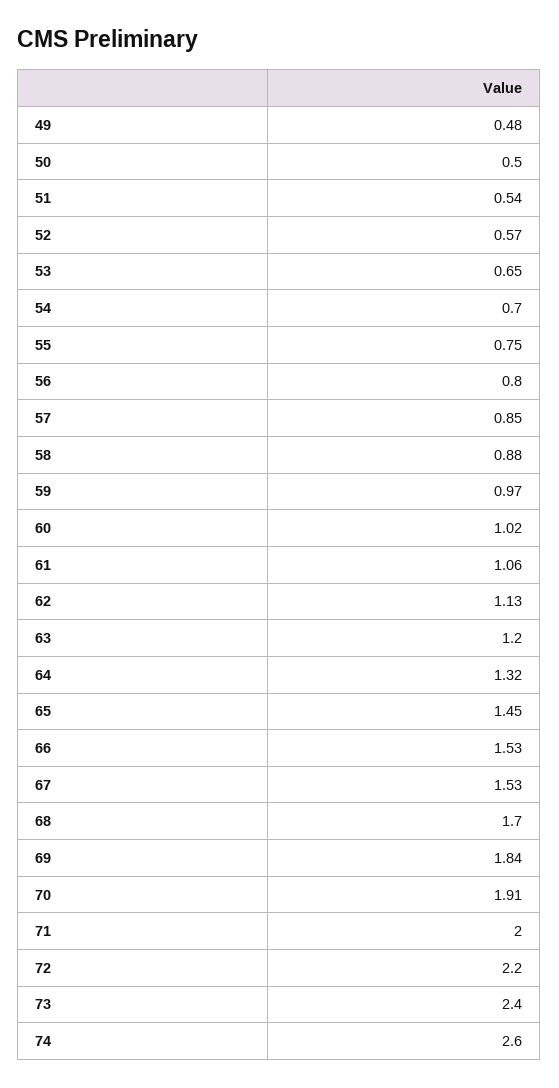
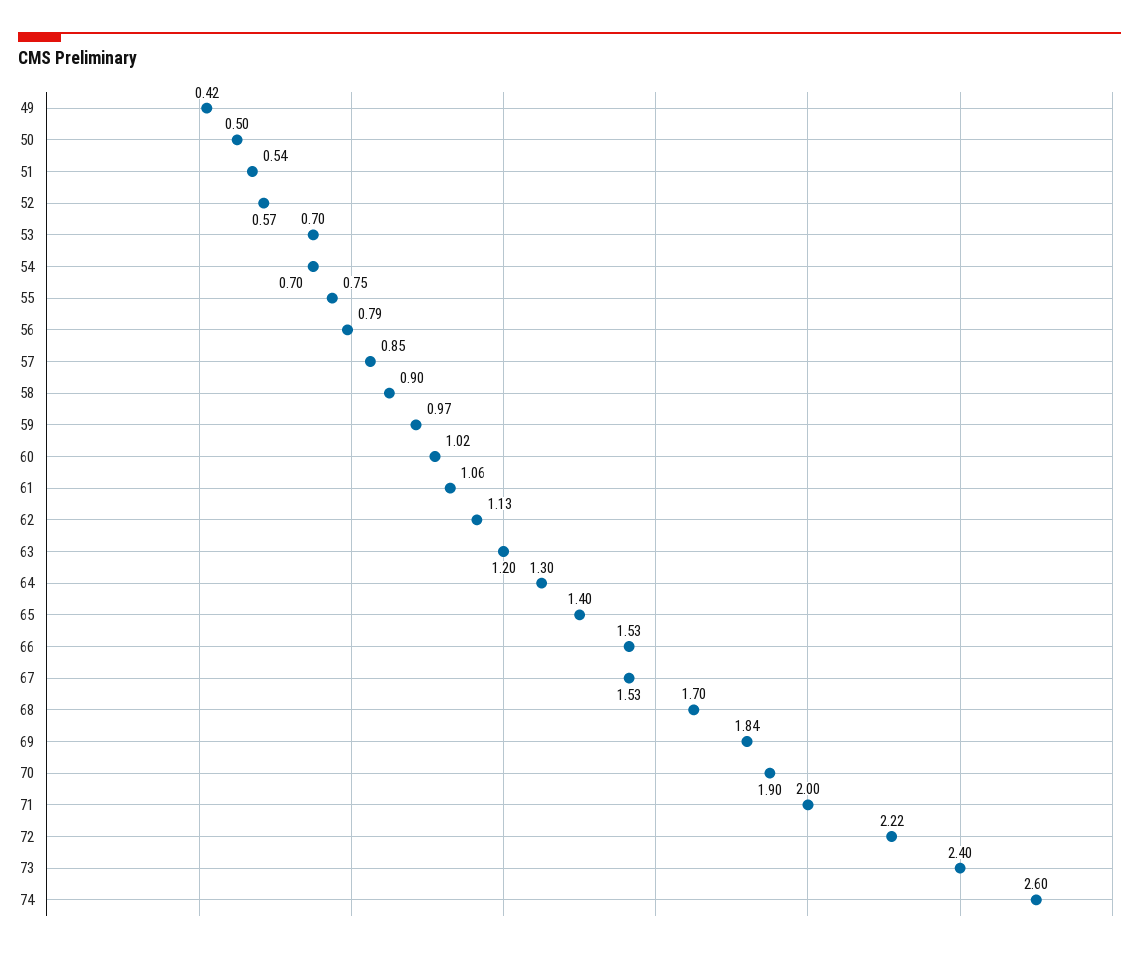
  {
-   "49": 0.48,
+   "49": 0.42,
    "50": 0.5,
    "51": 0.54,
    "52": 0.57,
-   "53": 0.65,
+   "53": 0.7,
    "54": 0.7,
    "55": 0.75,
-   "56": 0.8,
+   "56": 0.79,
    "57": 0.85,
-   "58": 0.88,
+   "58": 0.9,
    "59": 0.97,
    "60": 1.02,
    "61": 1.06,
    "62": 1.13,
    "63": 1.2,
-   "64": 1.32,
+   "64": 1.3,
-   "65": 1.45,
+   "65": 1.4,
    "66": 1.53,
    "67": 1.53,
    "68": 1.7,
    "69": 1.84,
-   "70": 1.91,
+   "70": 1.9,
    "71": 2,
-   "72": 2.2,
+   "72": 2.22,
    "73": 2.4,
    "74": 2.6
  }

